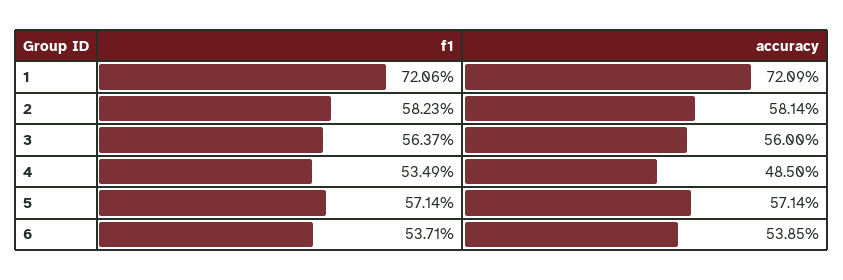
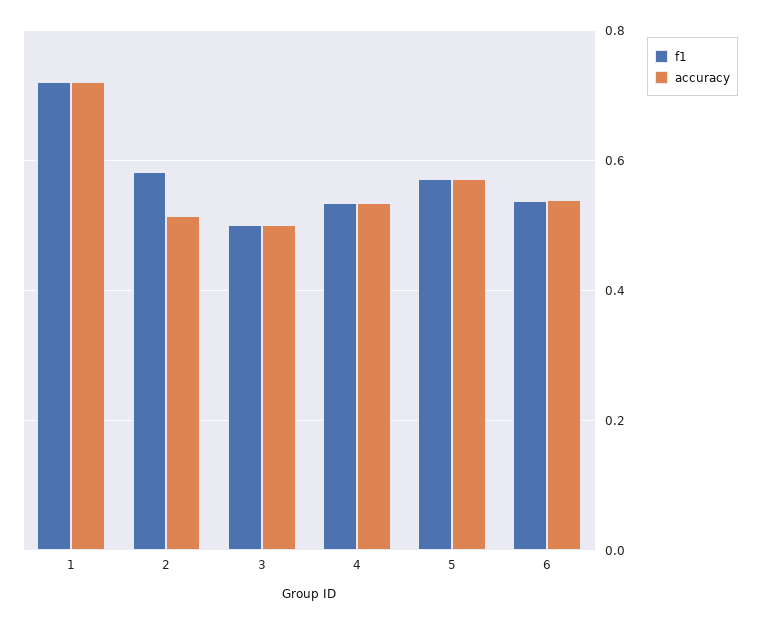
  {
    "f1": {
      "1": 0.7206,
      "2": 0.5823,
-     "3": 0.5637,
+     "3": 0.5,
      "4": 0.5349,
      "5": 0.5714,
      "6": 0.5371
    },
    "accuracy": {
      "1": 0.7209,
-     "2": 0.5814,
+     "2": 0.52,
-     "3": 0.56,
+     "3": 0.5,
-     "4": 0.485,
+     "4": 0.54,
      "5": 0.5714,
      "6": 0.5385
    }
  }

